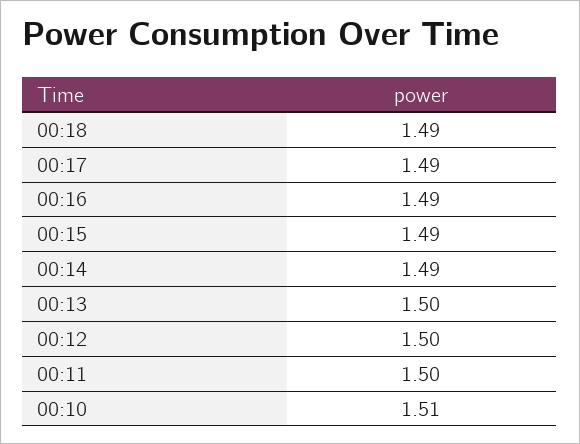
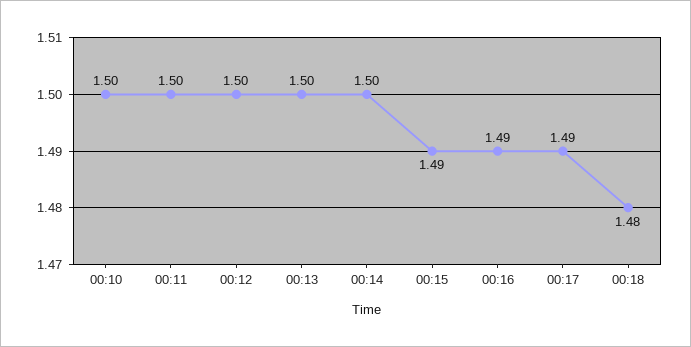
  {
-   "00:18": 1.49,
+   "00:18": 1.48,
    "00:17": 1.49,
    "00:16": 1.49,
    "00:15": 1.49,
-   "00:14": 1.49,
+   "00:14": 1.5,
    "00:13": 1.5,
    "00:12": 1.5,
    "00:11": 1.5,
-   "00:10": 1.51
+   "00:10": 1.5
  }

